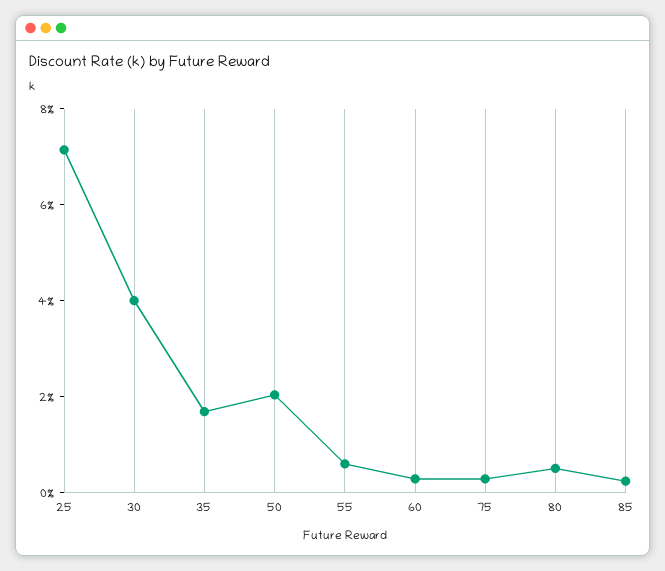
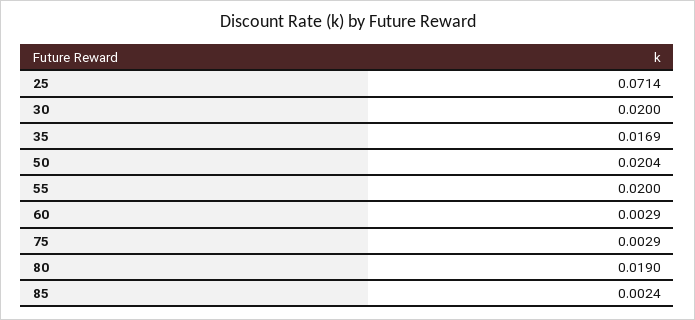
  {
    "25": 0.0714,
-   "30": 0.04,
+   "30": 0.02,
    "35": 0.0169,
    "50": 0.0204,
-   "55": 0.005,
+   "55": 0.02,
    "60": 0.0029,
    "75": 0.0029,
-   "80": 0.005,
+   "80": 0.019,
    "85": 0.0024
  }

